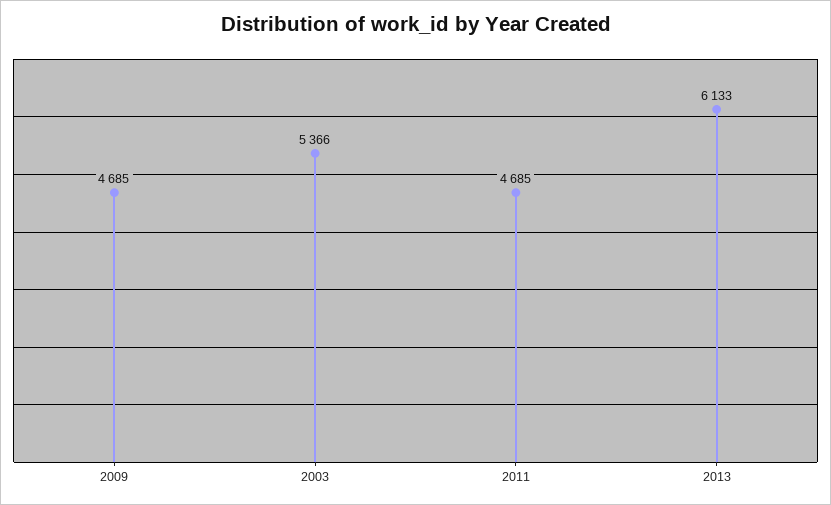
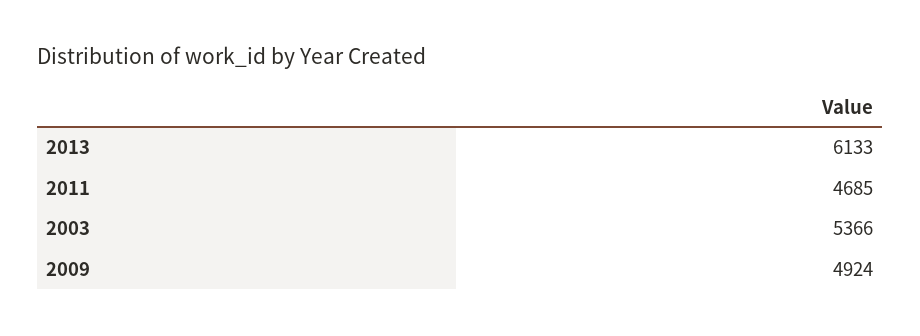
  {
-   "2009": 4685,
+   "2009": 4924,
    "2003": 5366,
    "2011": 4685,
    "2013": 6133
  }

